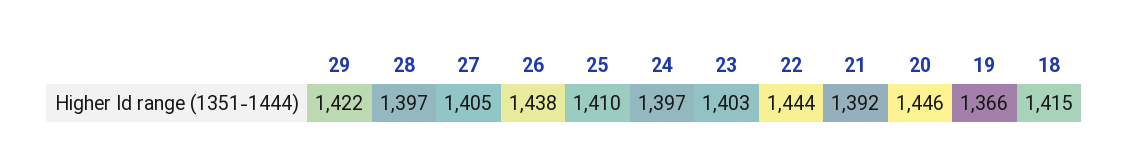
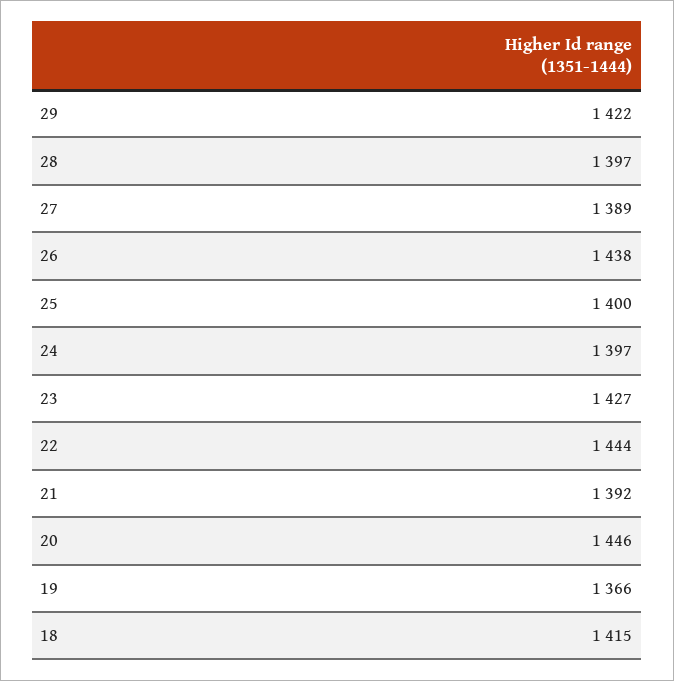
  {
    "29": 1422,
    "28": 1397,
-   "27": 1405,
+   "27": 1389,
    "26": 1438,
-   "25": 1410,
+   "25": 1400,
    "24": 1397,
-   "23": 1403,
+   "23": 1427,
    "22": 1444,
    "21": 1392,
    "20": 1446,
    "19": 1366,
    "18": 1415
  }

